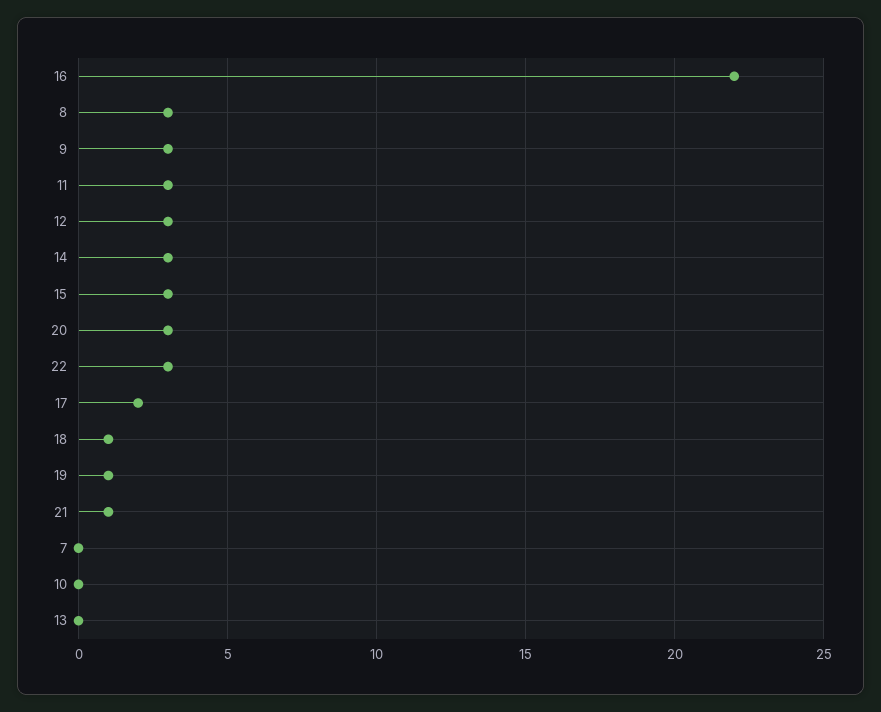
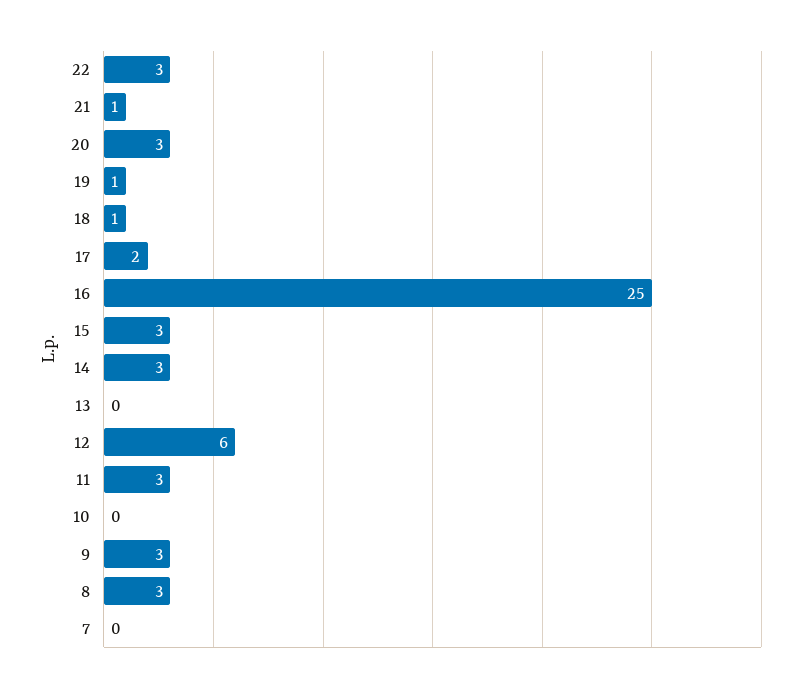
  {
-   "16": 22,
+   "16": 25,
    "8": 3,
    "9": 3,
    "11": 3,
-   "12": 3,
+   "12": 6,
    "14": 3,
    "15": 3,
    "20": 3,
    "22": 3,
    "17": 2,
    "18": 1,
    "19": 1,
    "21": 1,
    "7": 0,
    "10": 0,
    "13": 0
  }

